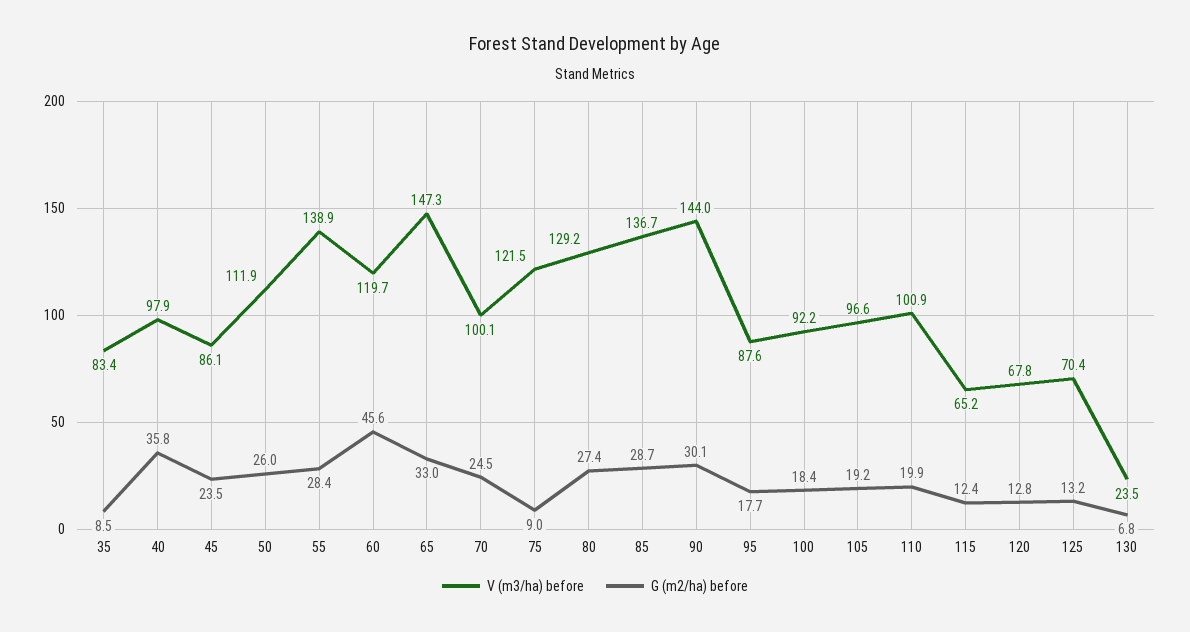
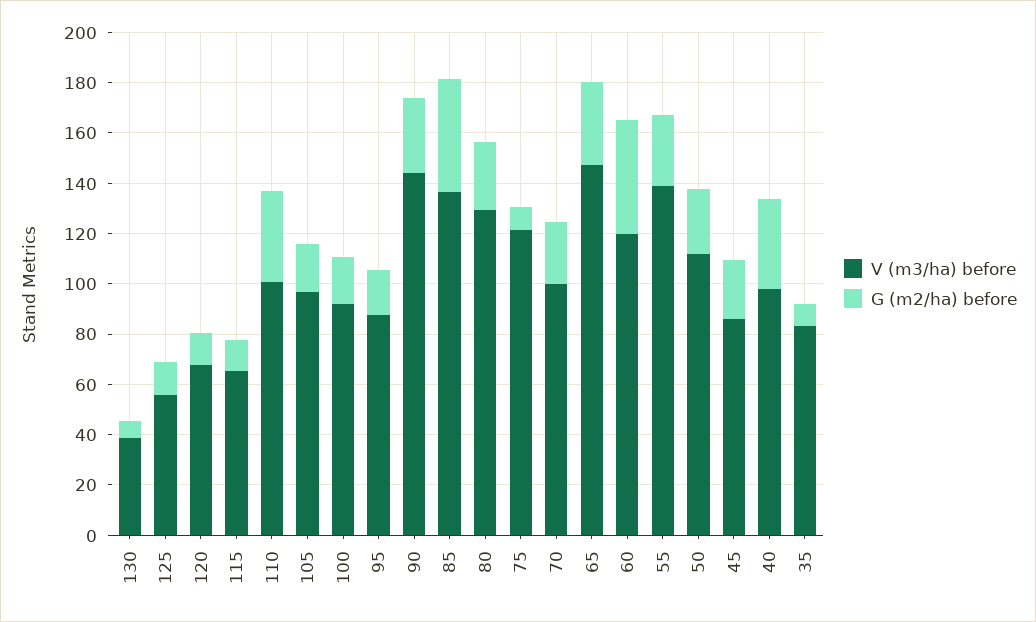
  {
    "V (m3/ha) before": {
      "35": 83.4,
      "40": 97.9,
      "45": 86.1,
      "50": 111.9,
      "55": 138.9,
      "60": 119.7,
      "65": 147.3,
      "70": 100.1,
      "75": 121.5,
      "80": 129.2,
      "85": 136.7,
      "90": 144,
      "95": 87.6,
      "100": 92.2,
      "105": 96.6,
      "110": 100.9,
      "115": 65.2,
      "120": 67.8,
-     "125": 70.4,
+     "125": 55,
-     "130": 23.5
+     "130": 40
    },
    "G (m2/ha) before": {
      "35": 8.5,
      "40": 35.8,
      "45": 23.5,
      "50": 26,
      "55": 28.4,
      "60": 45.6,
      "65": 33,
      "70": 24.5,
      "75": 9,
      "80": 27.4,
-     "85": 28.7,
+     "85": 45,
      "90": 30.1,
      "95": 17.7,
      "100": 18.4,
      "105": 19.2,
-     "110": 19.9,
+     "110": 35,
      "115": 12.4,
      "120": 12.8,
      "125": 13.2,
      "130": 6.8
    }
  }

